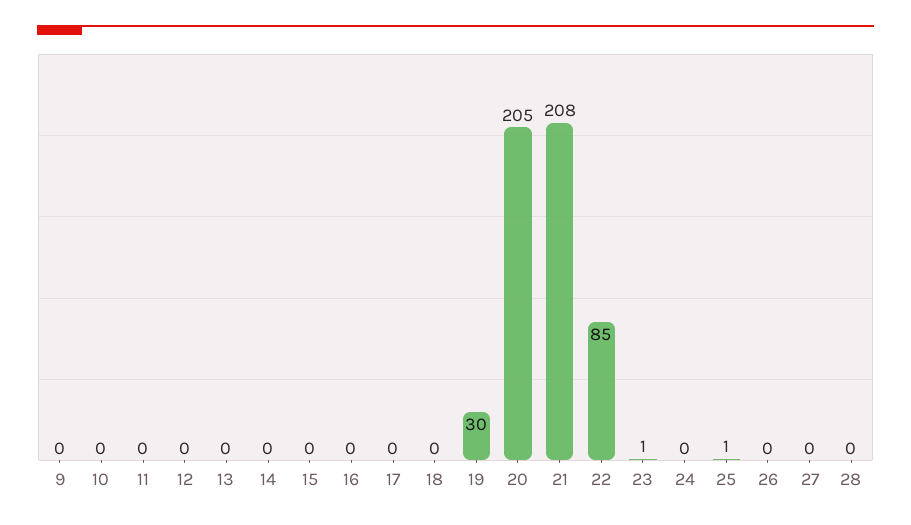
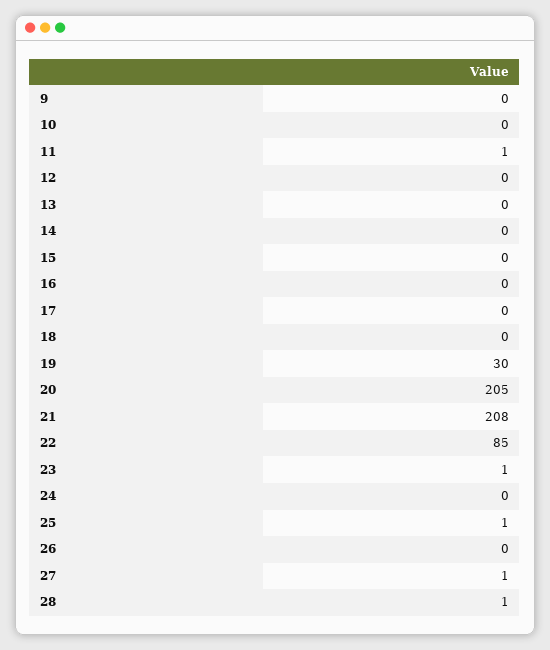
  {
    "9": 0,
    "10": 0,
-   "11": 0,
+   "11": 1,
    "12": 0,
    "13": 0,
    "14": 0,
    "15": 0,
    "16": 0,
    "17": 0,
    "18": 0,
    "19": 30,
    "20": 205,
    "21": 208,
    "22": 85,
    "23": 1,
    "24": 0,
    "25": 1,
    "26": 0,
-   "27": 0,
+   "27": 1,
-   "28": 0
+   "28": 1
  }

